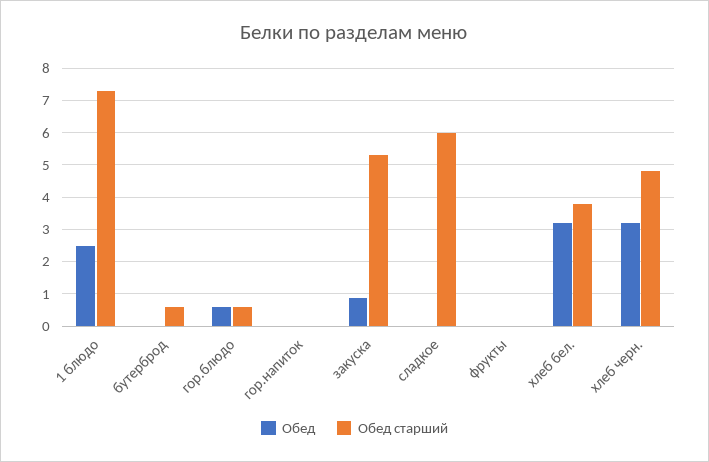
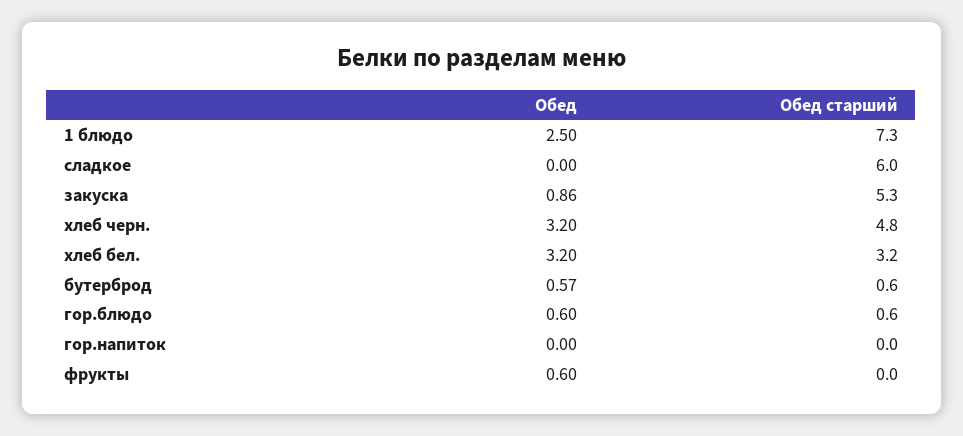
  {
    "Обед": {
      "1 блюдо": 2.5,
-     "бутерброд": 0,
+     "бутерброд": 0.57,
      "гор.блюдо": 0.6,
      "гор.напиток": 0,
      "закуска": 0.86,
      "сладкое": 0,
-     "фрукты": 0,
+     "фрукты": 0.6,
      "хлеб бел.": 3.2,
      "хлеб черн.": 3.2
    },
    "Обед старший": {
      "1 блюдо": 7.3,
      "бутерброд": 0.6,
      "гор.блюдо": 0.6,
      "гор.напиток": 0,
      "закуска": 5.3,
      "сладкое": 6,
      "фрукты": 0,
-     "хлеб бел.": 3.8,
+     "хлеб бел.": 3.2,
      "хлеб черн.": 4.8
    }
  }

